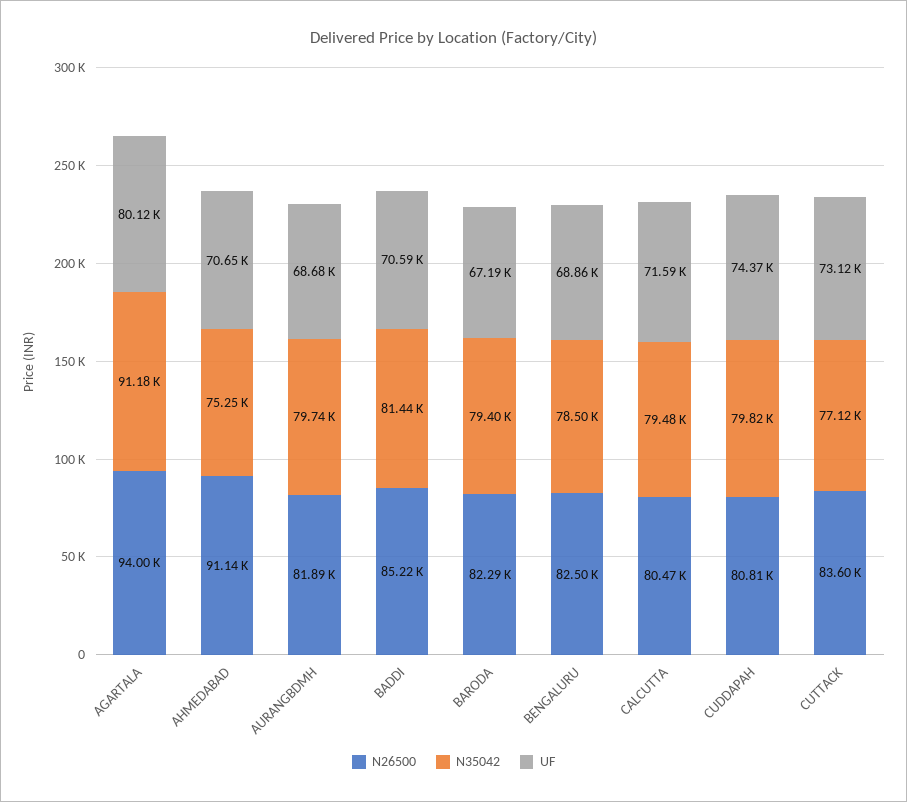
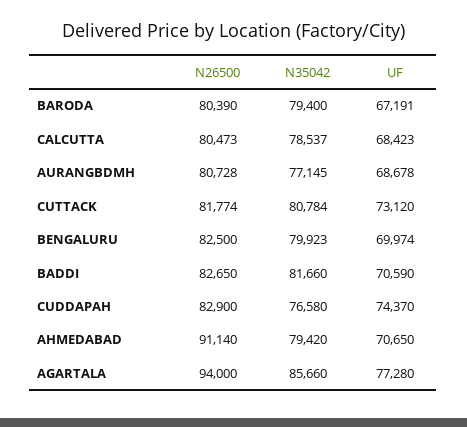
  {
    "N26500": {
      "AGARTALA": 94000,
      "AHMEDABAD": 91140,
-     "AURANGBDMH": 81890,
+     "AURANGBDMH": 80728,
-     "BADDI": 85220,
+     "BADDI": 82650,
-     "BARODA": 82290,
+     "BARODA": 80390,
      "BENGALURU": 82500,
      "CALCUTTA": 80473,
-     "CUDDAPAH": 80810,
+     "CUDDAPAH": 82900,
-     "CUTTACK": 83600
+     "CUTTACK": 81774
    },
    "N35042": {
-     "AGARTALA": 91180,
+     "AGARTALA": 85660,
-     "AHMEDABAD": 75250,
+     "AHMEDABAD": 79420,
-     "AURANGBDMH": 79740,
+     "AURANGBDMH": 77145,
-     "BADDI": 81440,
+     "BADDI": 81660,
      "BARODA": 79400,
-     "BENGALURU": 78500,
+     "BENGALURU": 79923,
-     "CALCUTTA": 79480,
+     "CALCUTTA": 78537,
-     "CUDDAPAH": 79820,
+     "CUDDAPAH": 76580,
-     "CUTTACK": 77120
+     "CUTTACK": 80784
    },
    "UF": {
-     "AGARTALA": 80120,
+     "AGARTALA": 77280,
      "AHMEDABAD": 70650,
      "AURANGBDMH": 68678,
      "BADDI": 70590,
      "BARODA": 67191,
-     "BENGALURU": 68860,
+     "BENGALURU": 69974,
-     "CALCUTTA": 71590,
+     "CALCUTTA": 68423,
      "CUDDAPAH": 74370,
      "CUTTACK": 73120
    }
  }

